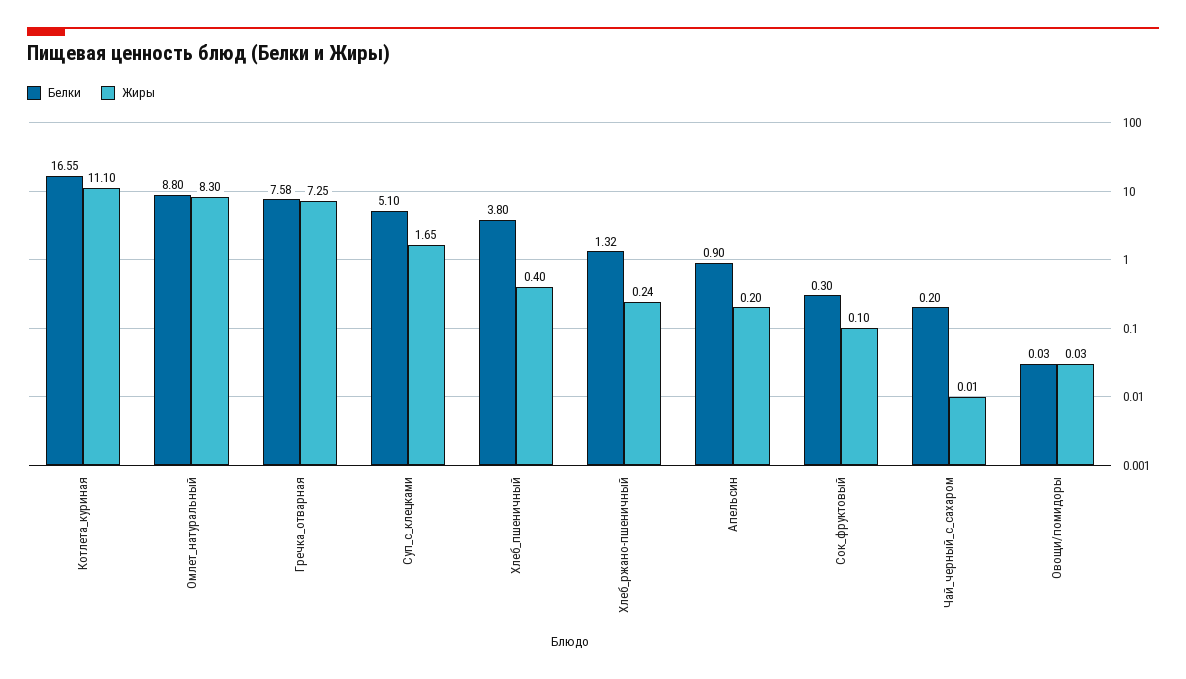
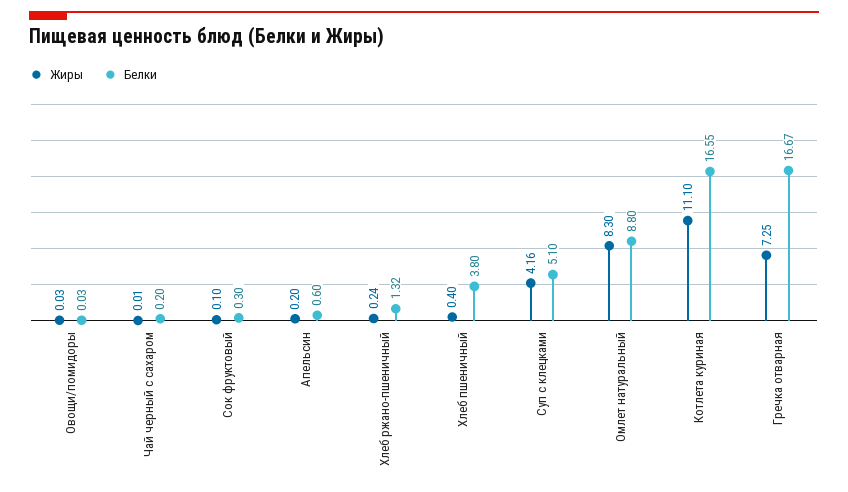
  {
    "Белки": {
      "Котлета_куриная": 16.55,
      "Омлет_натуральный": 8.8,
-     "Гречка_отварная": 7.58,
+     "Гречка_отварная": 16.67,
      "Суп_с_клецками": 5.1,
      "Хлеб_пшеничный": 3.8,
      "Хлеб_ржано-пшеничный": 1.32,
-     "Апельсин": 0.9,
+     "Апельсин": 0.6,
      "Сок_фруктовый": 0.3,
      "Чай_черный_с_сахаром": 0.2,
      "Овощи/помидоры": 0.03
    },
    "Жиры": {
      "Котлета_куриная": 11.1,
      "Омлет_натуральный": 8.3,
      "Гречка_отварная": 7.25,
-     "Суп_с_клецками": 1.65,
+     "Суп_с_клецками": 4.16,
      "Хлеб_пшеничный": 0.4,
      "Хлеб_ржано-пшеничный": 0.24,
      "Апельсин": 0.2,
      "Сок_фруктовый": 0.1,
      "Чай_черный_с_сахаром": 0.01,
      "Овощи/помидоры": 0.03
    }
  }

